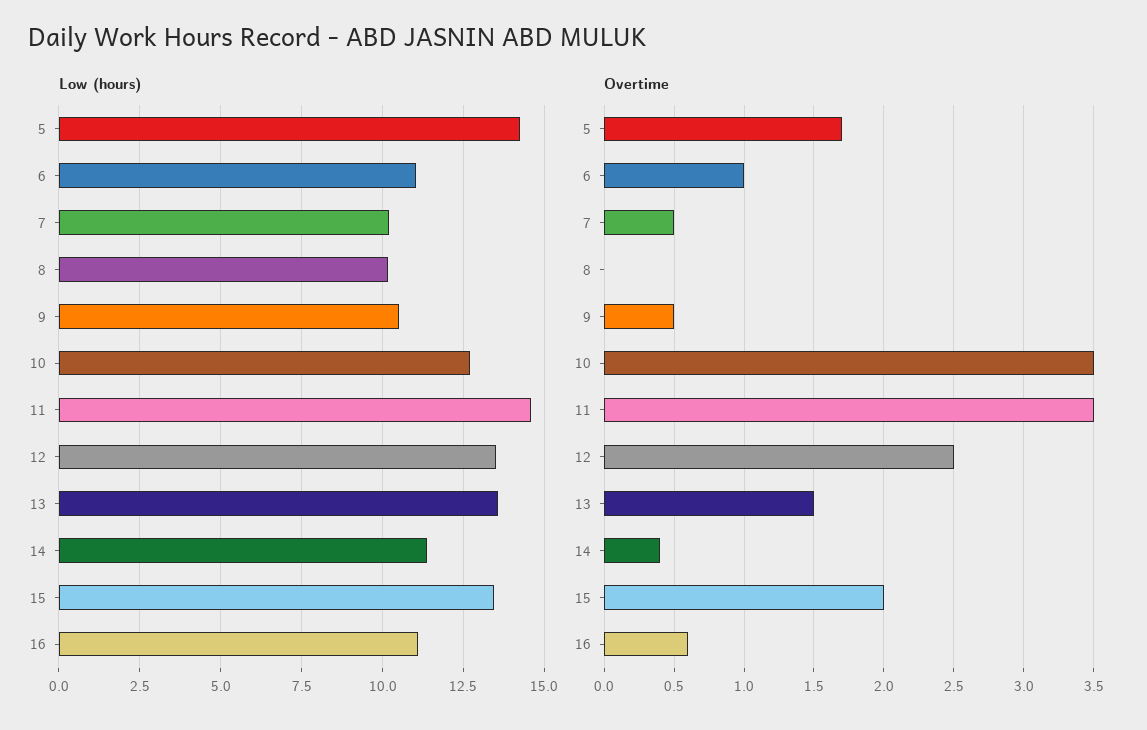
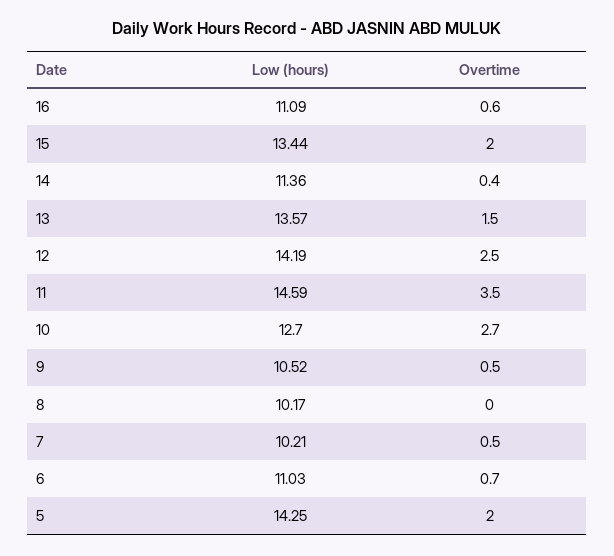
  {
    "Low (hours)": {
      "5": 14.25,
      "6": 11.03,
      "7": 10.21,
      "8": 10.17,
      "9": 10.52,
      "10": 12.7,
      "11": 14.59,
-     "12": 13.5,
+     "12": 14.19,
      "13": 13.57,
      "14": 11.36,
      "15": 13.44,
      "16": 11.09
    },
    "Overtime": {
-     "5": 1.7,
+     "5": 2,
-     "6": 1,
+     "6": 0.7,
      "7": 0.5,
      "8": 0,
      "9": 0.5,
-     "10": 3.5,
+     "10": 2.7,
      "11": 3.5,
      "12": 2.5,
      "13": 1.5,
      "14": 0.4,
      "15": 2,
      "16": 0.6
    }
  }

